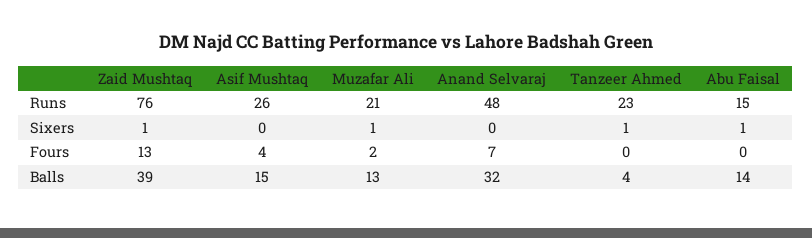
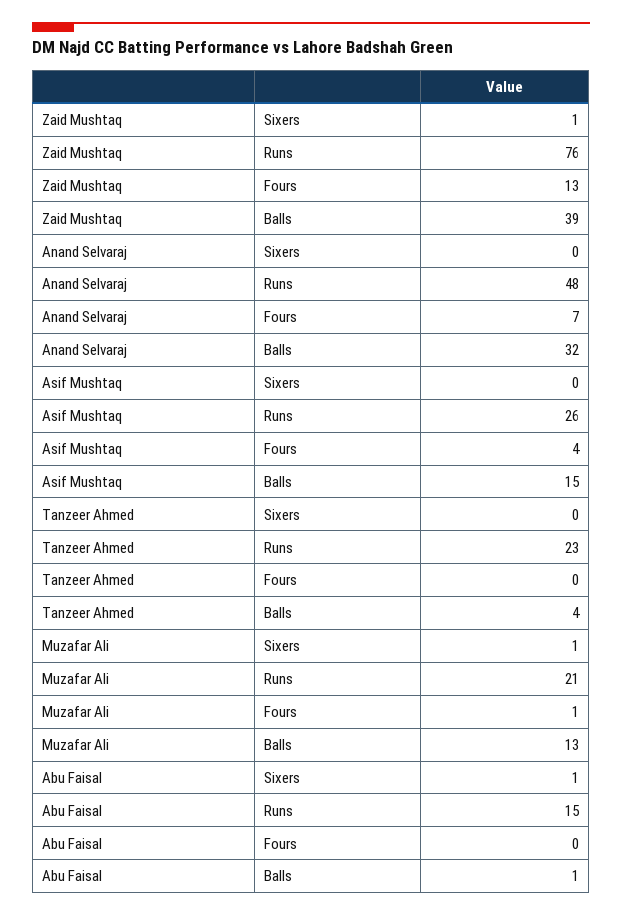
  {
    "Zaid Mushtaq": {
      "Runs": 76,
      "Sixers": 1,
      "Fours": 13,
      "Balls": 39
    },
    "Asif Mushtaq": {
      "Runs": 26,
      "Sixers": 0,
      "Fours": 4,
      "Balls": 15
    },
    "Muzafar Ali": {
      "Runs": 21,
      "Sixers": 1,
-     "Fours": 2,
+     "Fours": 1,
      "Balls": 13
    },
    "Anand Selvaraj": {
      "Runs": 48,
      "Sixers": 0,
      "Fours": 7,
      "Balls": 32
    },
    "Tanzeer Ahmed": {
      "Runs": 23,
-     "Sixers": 1,
+     "Sixers": 0,
      "Fours": 0,
      "Balls": 4
    },
    "Abu Faisal": {
      "Runs": 15,
      "Sixers": 1,
      "Fours": 0,
-     "Balls": 14
+     "Balls": 1
    }
  }

